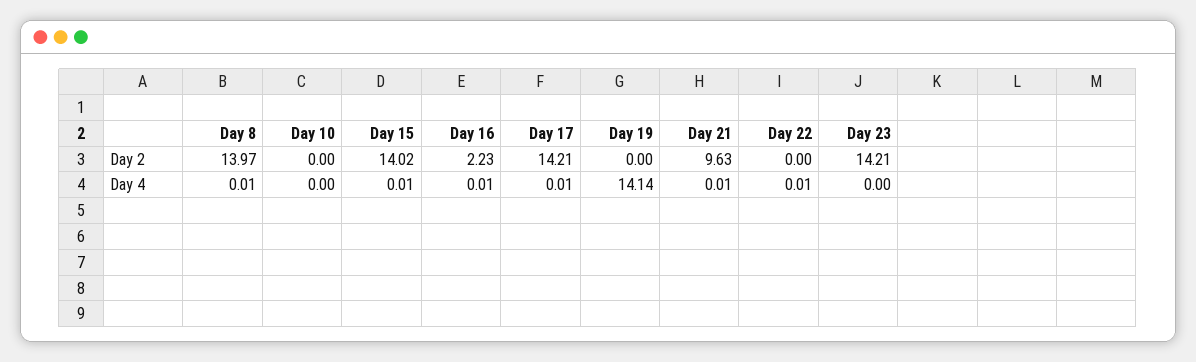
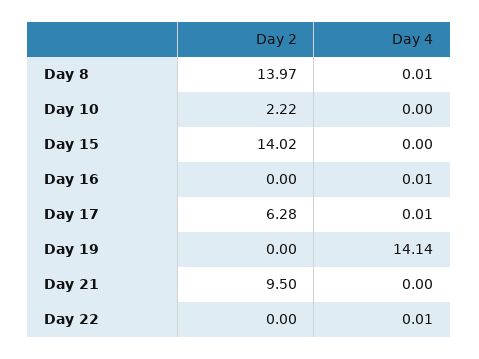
  {
    "Day 8": {
      "Day 2": 13.97,
      "Day 4": 0.01
    },
    "Day 10": {
-     "Day 2": 0,
+     "Day 2": 2.22,
      "Day 4": 0
    },
    "Day 15": {
      "Day 2": 14.02,
-     "Day 4": 0.01
+     "Day 4": 0
    },
    "Day 16": {
-     "Day 2": 2.23,
+     "Day 2": 0,
      "Day 4": 0.01
    },
    "Day 17": {
-     "Day 2": 14.21,
+     "Day 2": 6.28,
      "Day 4": 0.01
    },
    "Day 19": {
      "Day 2": 0,
      "Day 4": 14.14
    },
    "Day 21": {
-     "Day 2": 9.63,
+     "Day 2": 9.5,
-     "Day 4": 0.01
+     "Day 4": 0
    },
    "Day 22": {
      "Day 2": 0,
      "Day 4": 0.01
-   },
+   }
-   "Day 23": {
-     "Day 2": 14.21,
-     "Day 4": 0
-   }
  }

